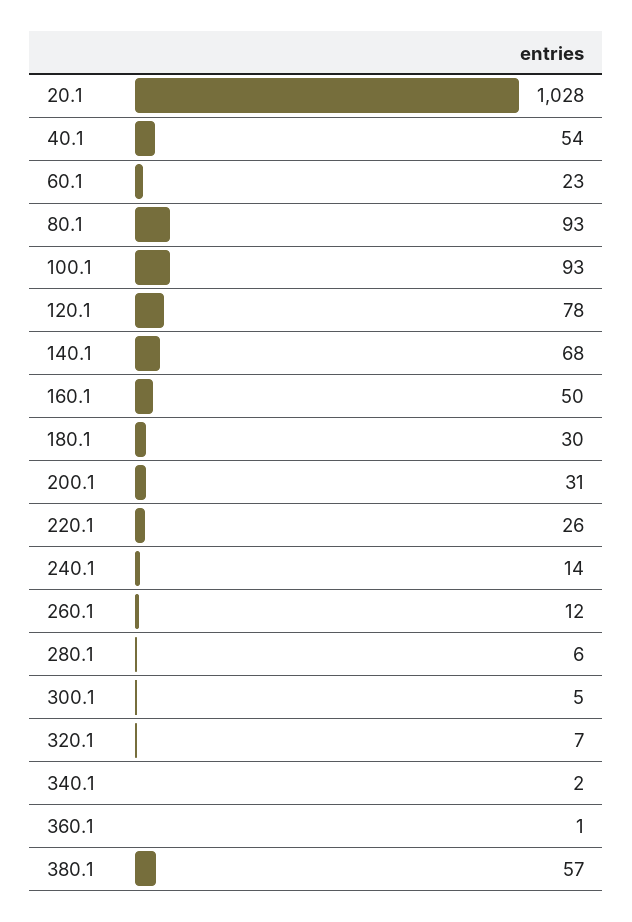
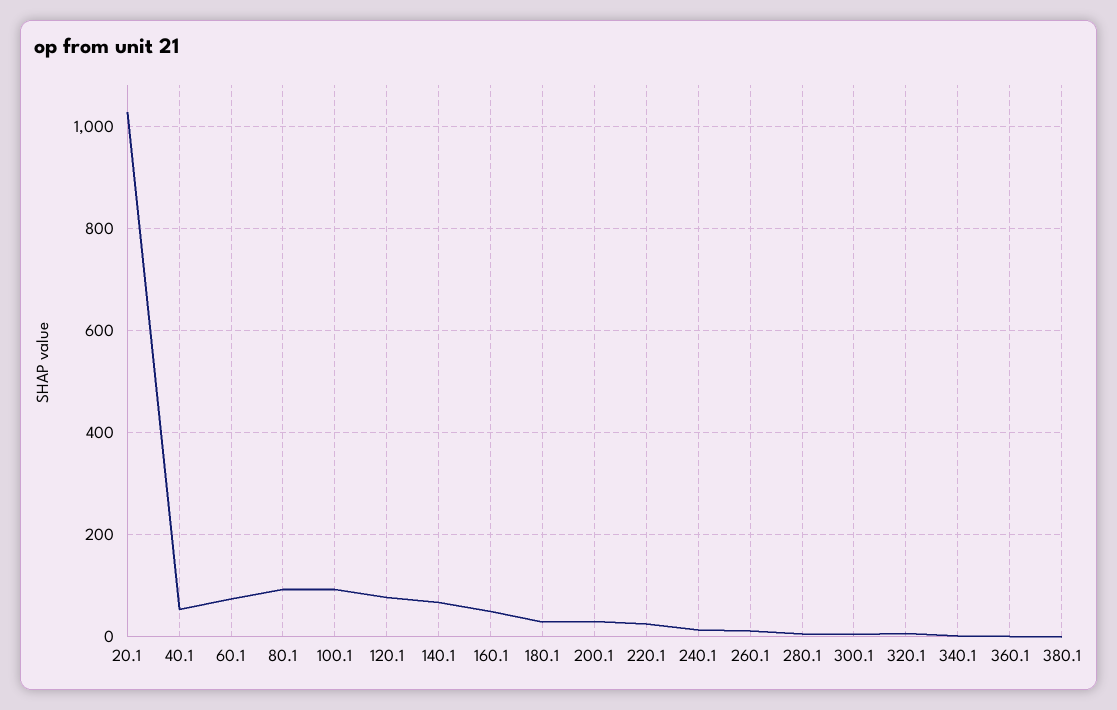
  {
    "20.1": 1028,
    "40.1": 54,
-   "60.1": 23,
+   "60.1": 80,
    "80.1": 93,
    "100.1": 93,
    "120.1": 78,
    "140.1": 68,
    "160.1": 50,
    "180.1": 30,
    "200.1": 31,
    "220.1": 26,
    "240.1": 14,
    "260.1": 12,
    "280.1": 6,
    "300.1": 5,
    "320.1": 7,
    "340.1": 2,
    "360.1": 1,
-   "380.1": 57
+   "380.1": 0
  }

